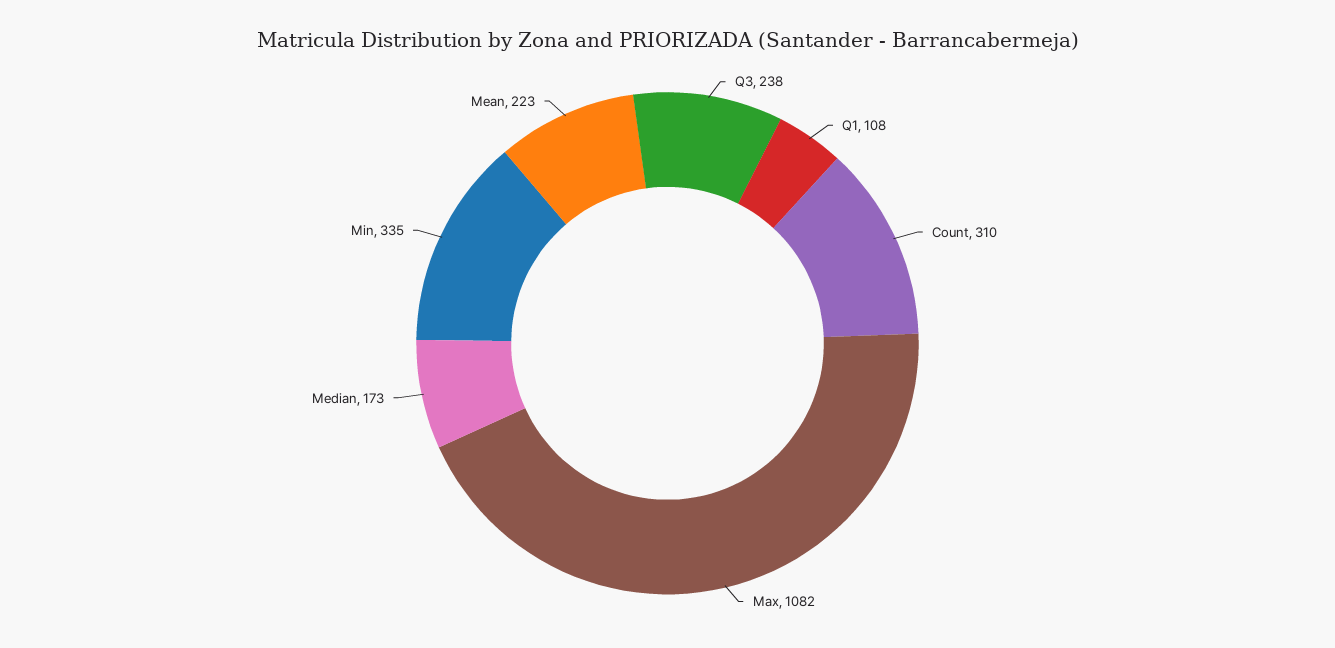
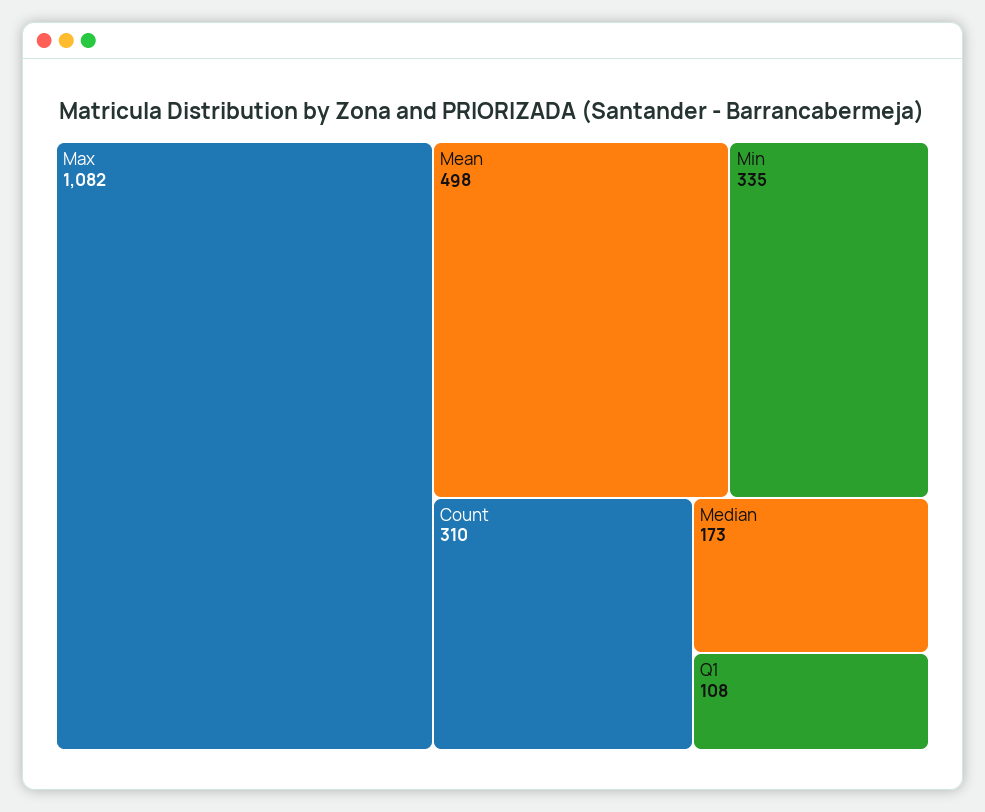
  {
-   "Q3": 238,
    "Q1": 108,
    "Count": 310,
    "Max": 1082,
    "Median": 173,
    "Min": 335,
-   "Mean": 223
+   "Mean": 498
  }

